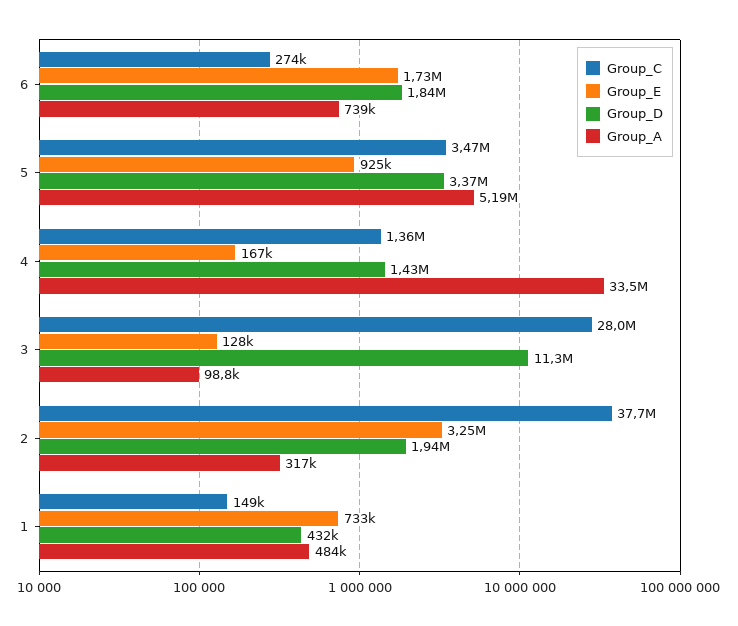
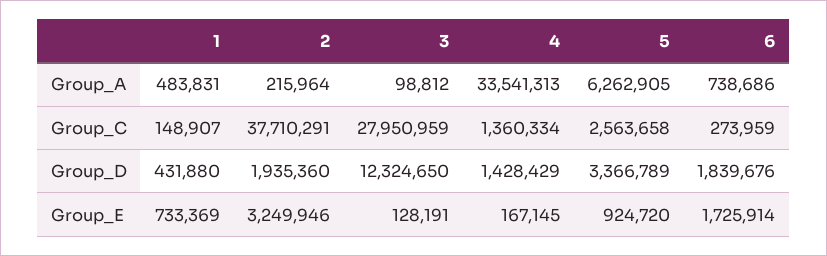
  {
    "Group_C": {
      "6": 273959,
-     "5": 3470000,
+     "5": 2563658,
      "4": 1360334,
      "3": 27950959,
      "2": 37710291,
      "1": 148907
    },
    "Group_E": {
      "6": 1725914,
      "5": 924720,
      "4": 167145,
      "3": 128191,
      "2": 3249946,
      "1": 733369
    },
    "Group_D": {
      "6": 1839676,
      "5": 3366789,
      "4": 1428429,
-     "3": 11300000,
+     "3": 12324650,
      "2": 1935360,
      "1": 431880
    },
    "Group_A": {
      "6": 738686,
-     "5": 5190000,
+     "5": 6262905,
      "4": 33541313,
      "3": 98812,
-     "2": 317000,
+     "2": 215964,
      "1": 483831
    }
  }

